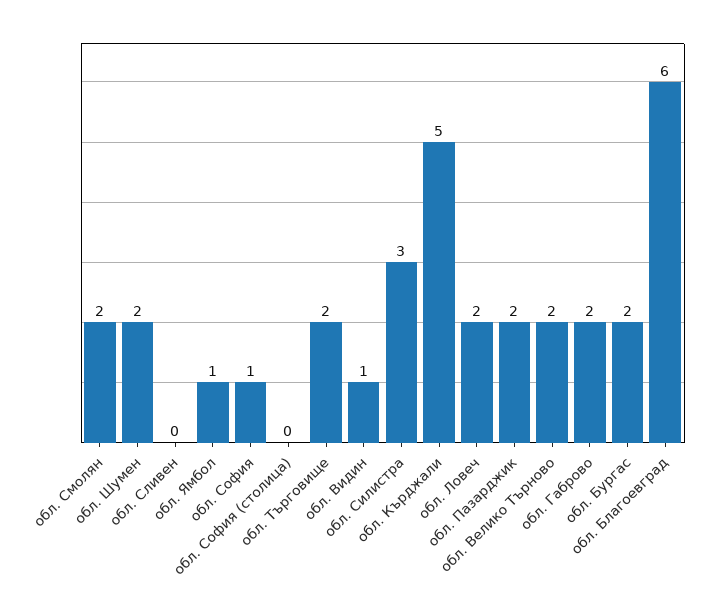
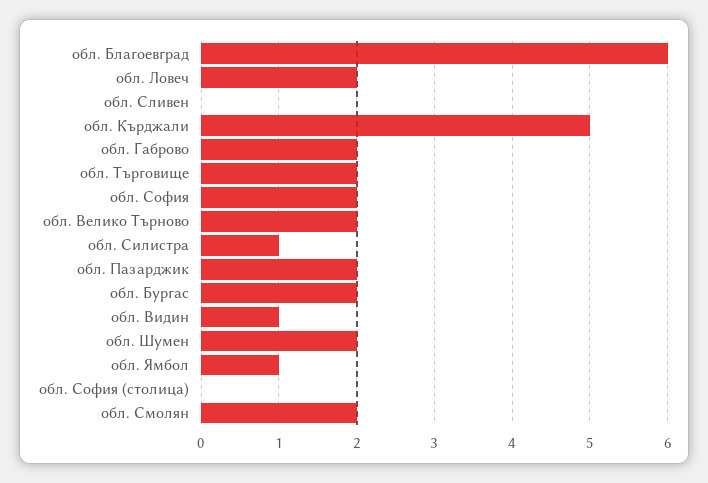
  {
    "обл. Смолян": 2,
    "обл. Шумен": 2,
    "обл. Сливен": 0,
    "обл. Ямбол": 1,
-   "обл. София": 1,
+   "обл. София": 2,
    "обл. София (столица)": 0,
    "обл. Търговище": 2,
    "обл. Видин": 1,
-   "обл. Силистра": 3,
+   "обл. Силистра": 1,
    "обл. Кърджали": 5,
    "обл. Ловеч": 2,
    "обл. Пазарджик": 2,
    "обл. Велико Търново": 2,
    "обл. Габрово": 2,
    "обл. Бургас": 2,
    "обл. Благоевград": 6
  }

